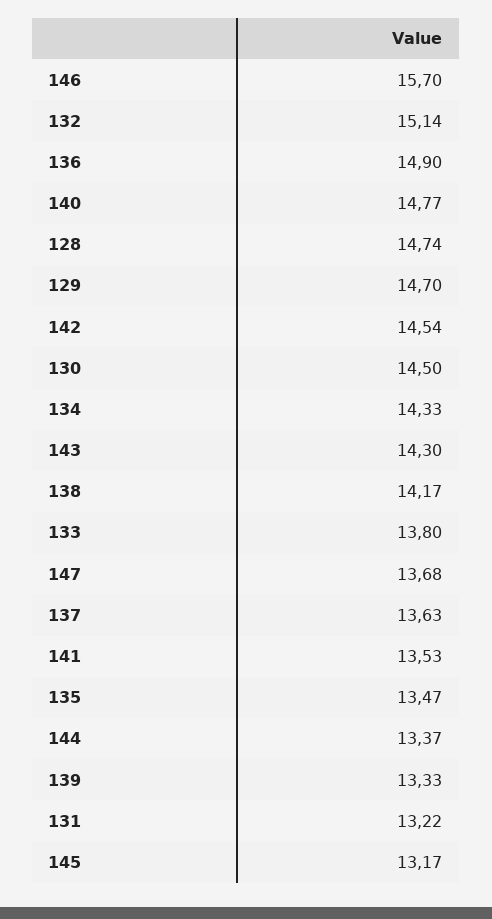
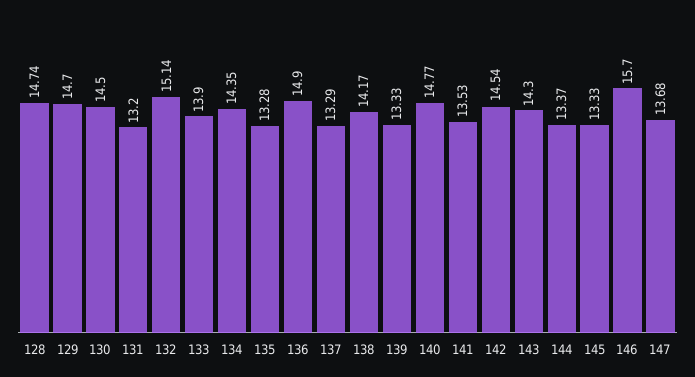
  {
    "146": 15.7,
    "132": 15.14,
    "136": 14.9,
    "140": 14.77,
    "128": 14.74,
    "129": 14.7,
    "142": 14.54,
    "130": 14.5,
-   "134": 14.33,
+   "134": 14.35,
    "143": 14.3,
    "138": 14.17,
-   "133": 13.8,
+   "133": 13.9,
    "147": 13.68,
-   "137": 13.63,
+   "137": 13.29,
    "141": 13.53,
-   "135": 13.47,
+   "135": 13.28,
    "144": 13.37,
    "139": 13.33,
-   "131": 13.22,
+   "131": 13.2,
-   "145": 13.17
+   "145": 13.33
  }

